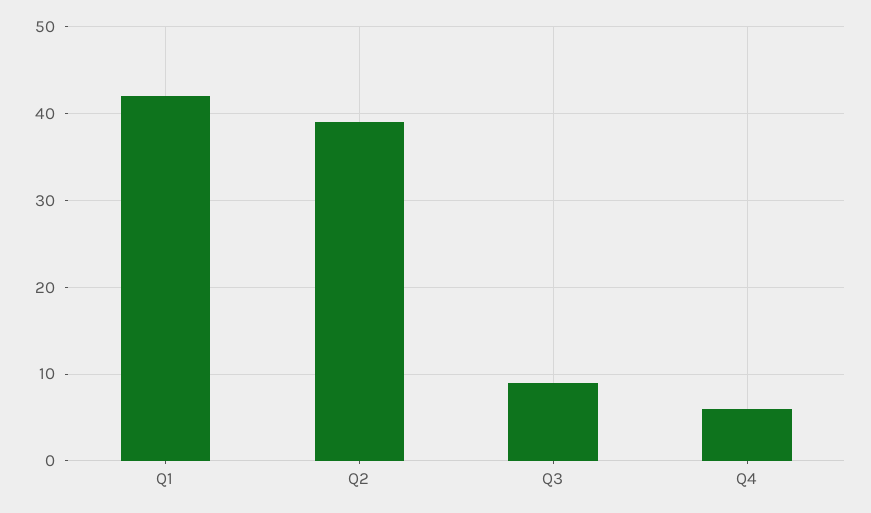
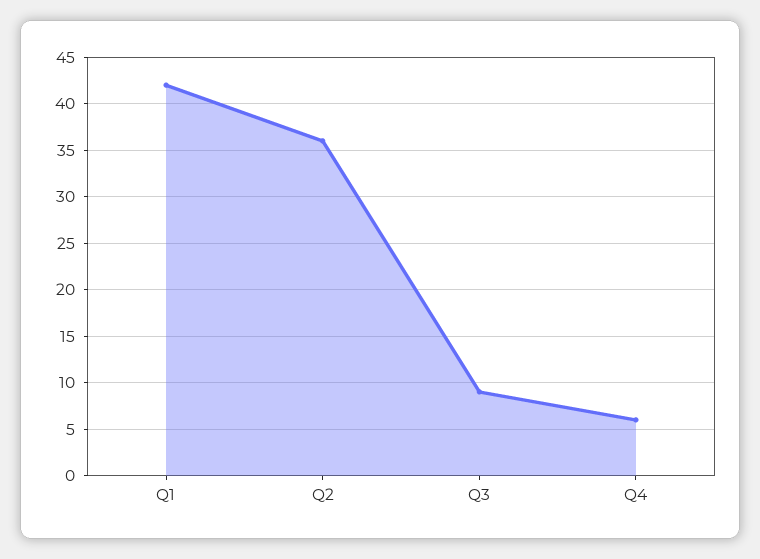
  {
    "Q1": 42,
-   "Q2": 39,
+   "Q2": 36,
    "Q3": 9,
    "Q4": 6
  }

